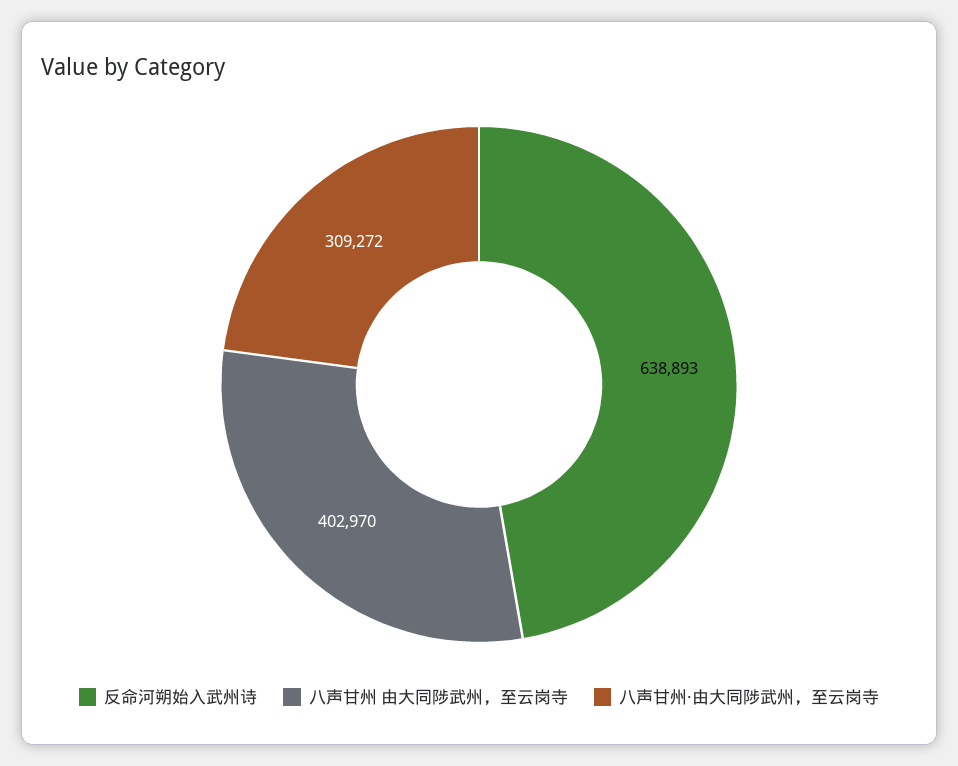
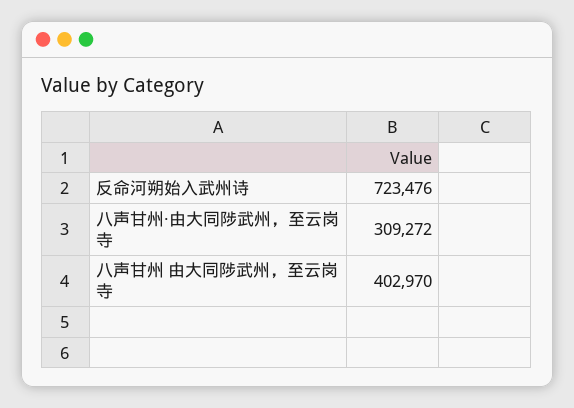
  {
-   "反命河朔始入武州诗": 638893,
+   "反命河朔始入武州诗": 723476,
    "八声甘州 由大同陟武州，至云岗寺": 402970,
    "八声甘州·由大同陟武州，至云岗寺": 309272
  }

